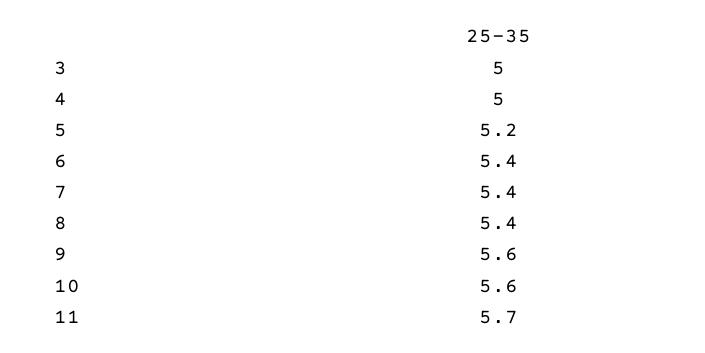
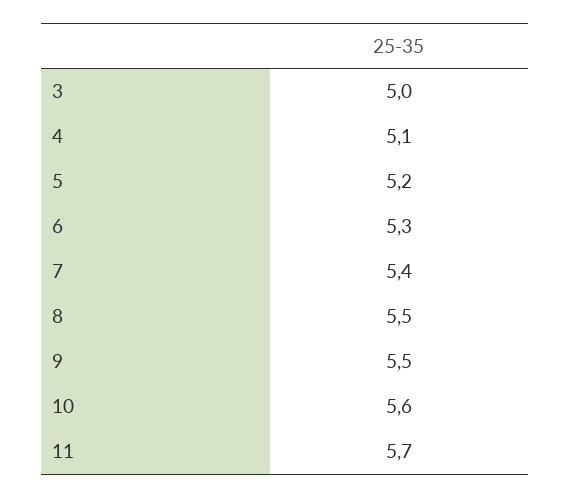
  {
    "3": 5,
-   "4": 5,
+   "4": 5.1,
    "5": 5.2,
-   "6": 5.4,
+   "6": 5.3,
    "7": 5.4,
-   "8": 5.4,
+   "8": 5.5,
-   "9": 5.6,
+   "9": 5.5,
    "10": 5.6,
    "11": 5.7
  }

